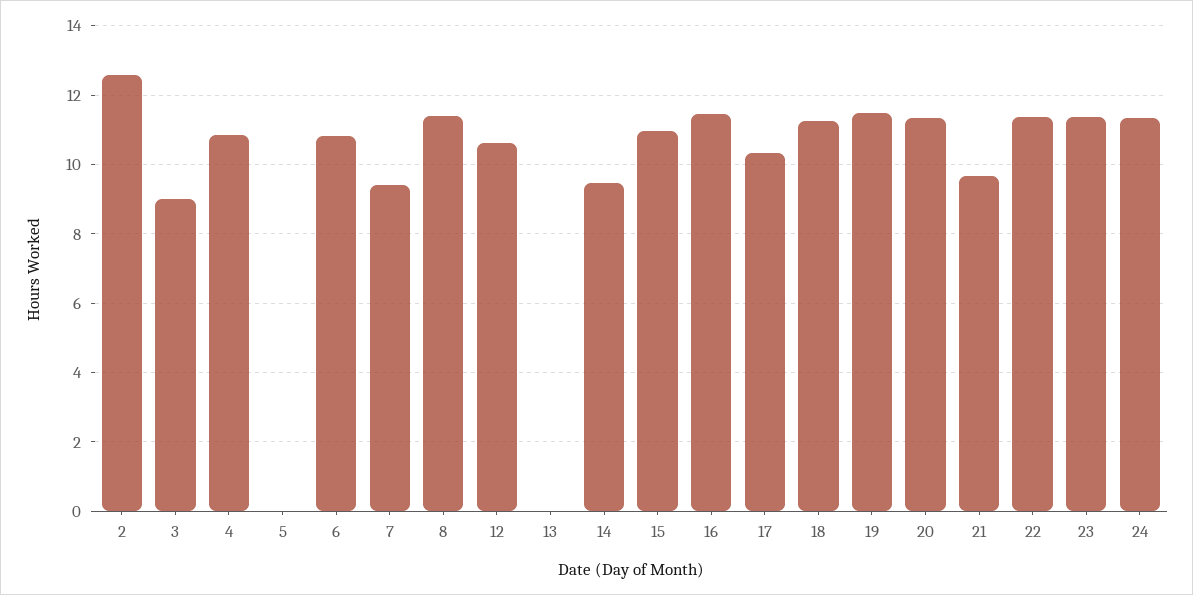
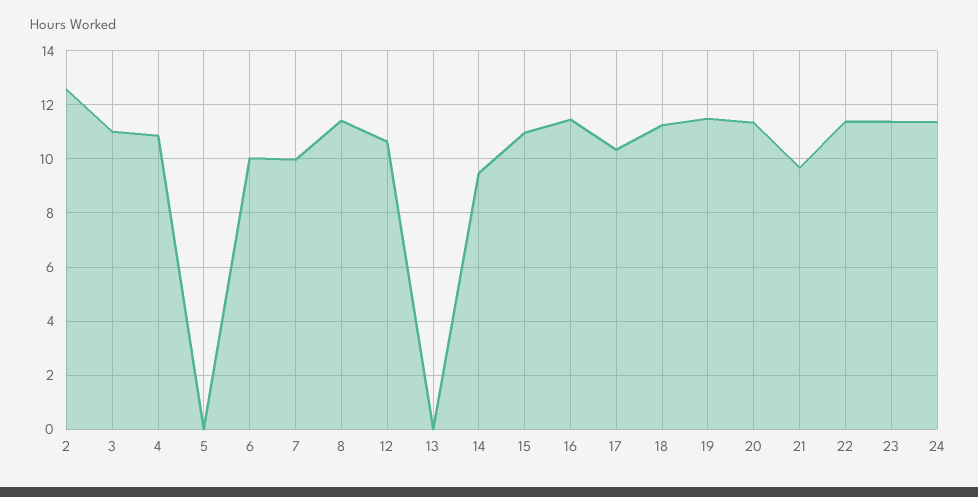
  {
    "2": 12.6,
-   "3": 9,
+   "3": 11,
    "4": 10.8,
    "5": 0,
-   "6": 10.8,
+   "6": 10,
-   "7": 9.4,
+   "7": 10,
    "8": 11.4,
    "12": 10.6,
    "13": 0,
    "14": 9.4,
    "15": 11,
    "16": 11.4,
    "17": 10.4,
    "18": 11.2,
    "19": 11.4,
    "20": 11.4,
    "21": 9.6,
    "22": 11.4,
    "23": 11.4,
    "24": 11.4
  }

